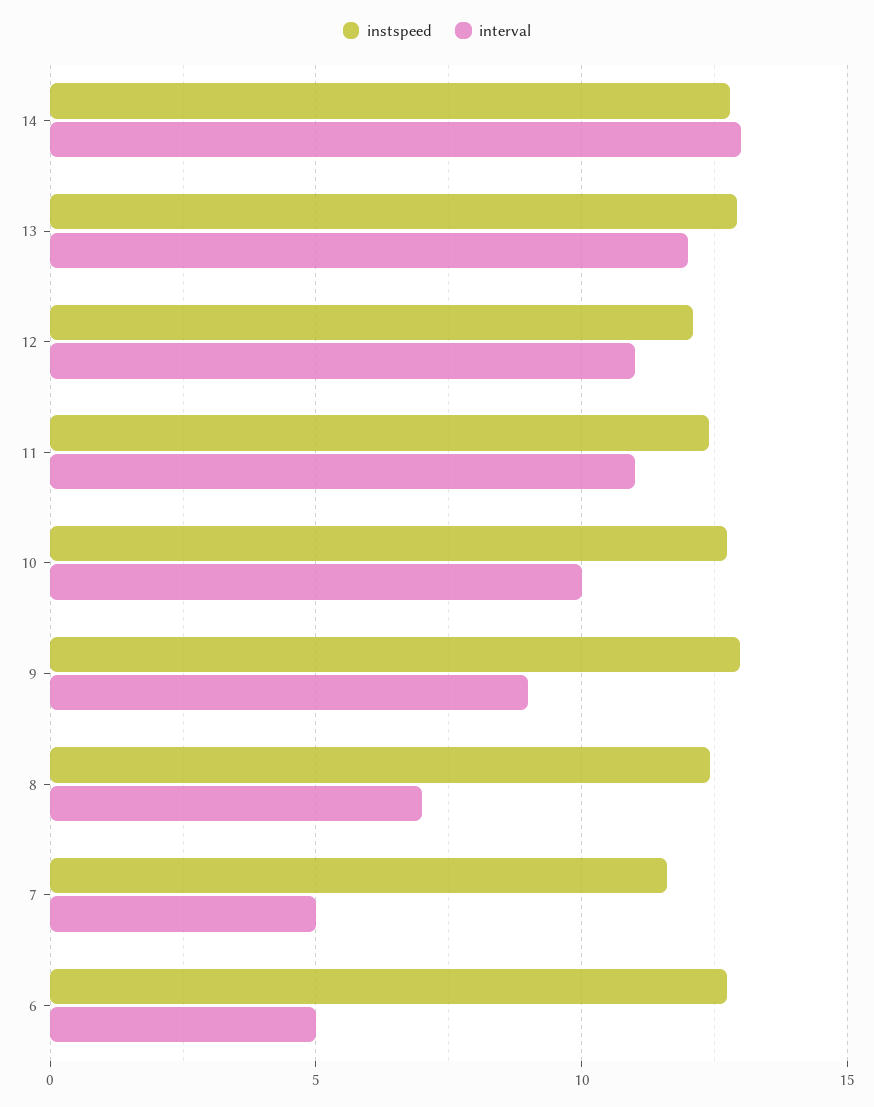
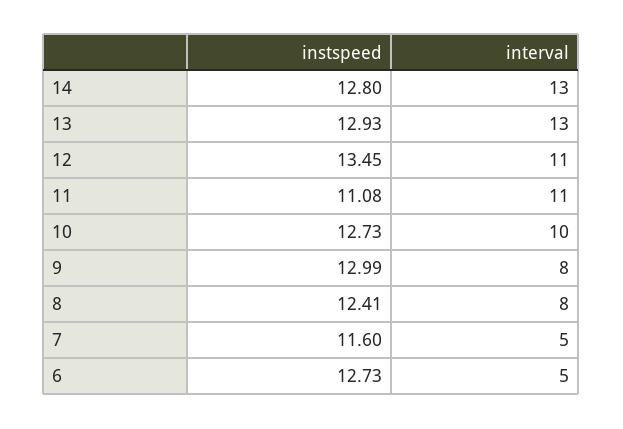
  {
    "instspeed": {
      "14": 12.8,
      "13": 12.93,
-     "12": 12,
+     "12": 13.45,
-     "11": 12.5,
+     "11": 11.08,
      "10": 12.73,
      "9": 12.99,
      "8": 12.41,
      "7": 11.6,
      "6": 12.73
    },
    "interval": {
      "14": 13,
-     "13": 12,
+     "13": 13,
      "12": 11,
      "11": 11,
      "10": 10,
-     "9": 9,
+     "9": 8,
-     "8": 7,
+     "8": 8,
      "7": 5,
      "6": 5
    }
  }

